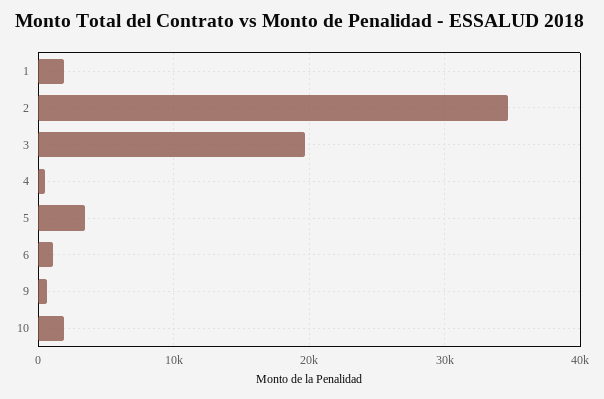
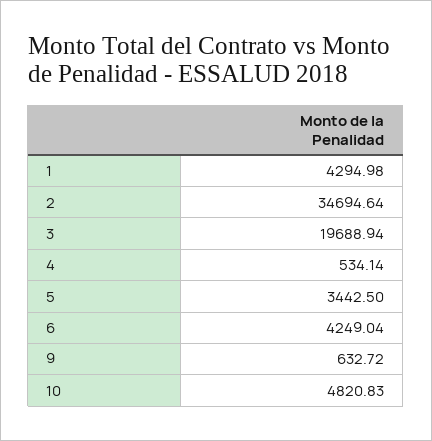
  {
-   "1": 2000,
+   "1": 4294.98,
    "2": 34694.64,
    "3": 19688.94,
    "4": 534.14,
    "5": 3442.5,
-   "6": 1000,
+   "6": 4249.04,
    "9": 632.72,
-   "10": 2000
+   "10": 4820.83
  }

